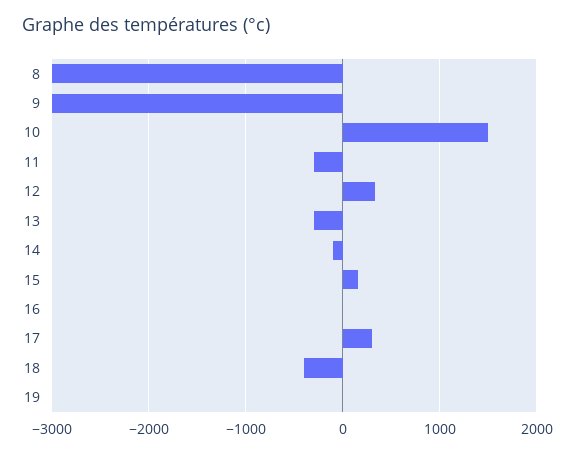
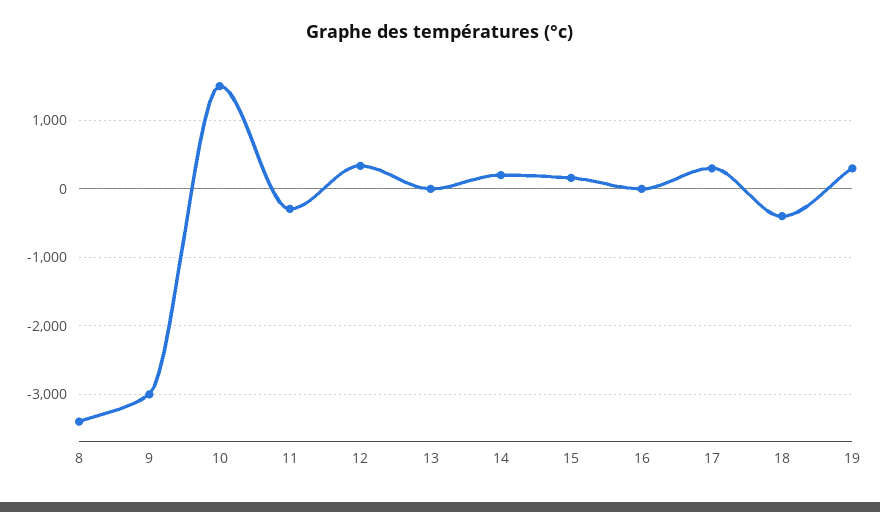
  {
-   "8": -3000,
+   "8": -3400,
    "9": -3000,
    "10": 1500,
    "11": -300,
    "12": 300,
-   "13": -300,
+   "13": 0,
-   "14": -100,
+   "14": 200,
    "15": 200,
    "16": 0,
    "17": 300,
    "18": -400,
-   "19": 0
+   "19": 300
  }

